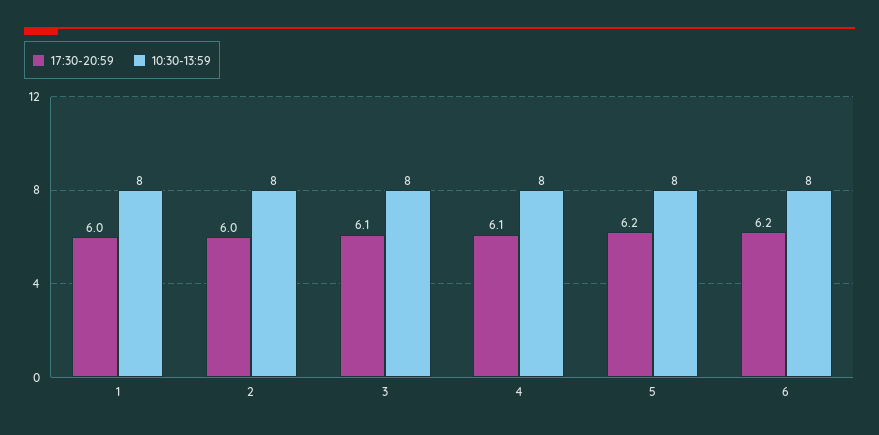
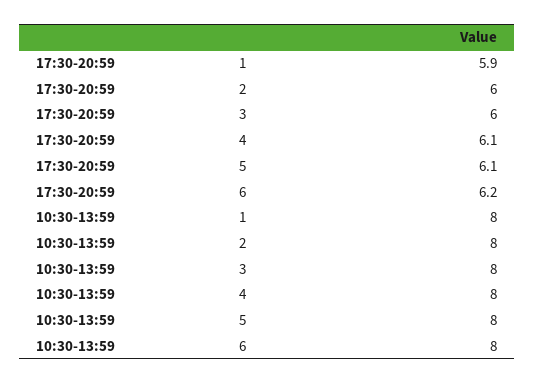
  {
    "17:30-20:59": {
-     "1": 6,
+     "1": 5.9,
      "2": 6,
-     "3": 6.1,
+     "3": 6,
      "4": 6.1,
-     "5": 6.2,
+     "5": 6.1,
      "6": 6.2
    },
    "10:30-13:59": {
      "1": 8,
      "2": 8,
      "3": 8,
      "4": 8,
      "5": 8,
      "6": 8
    }
  }

